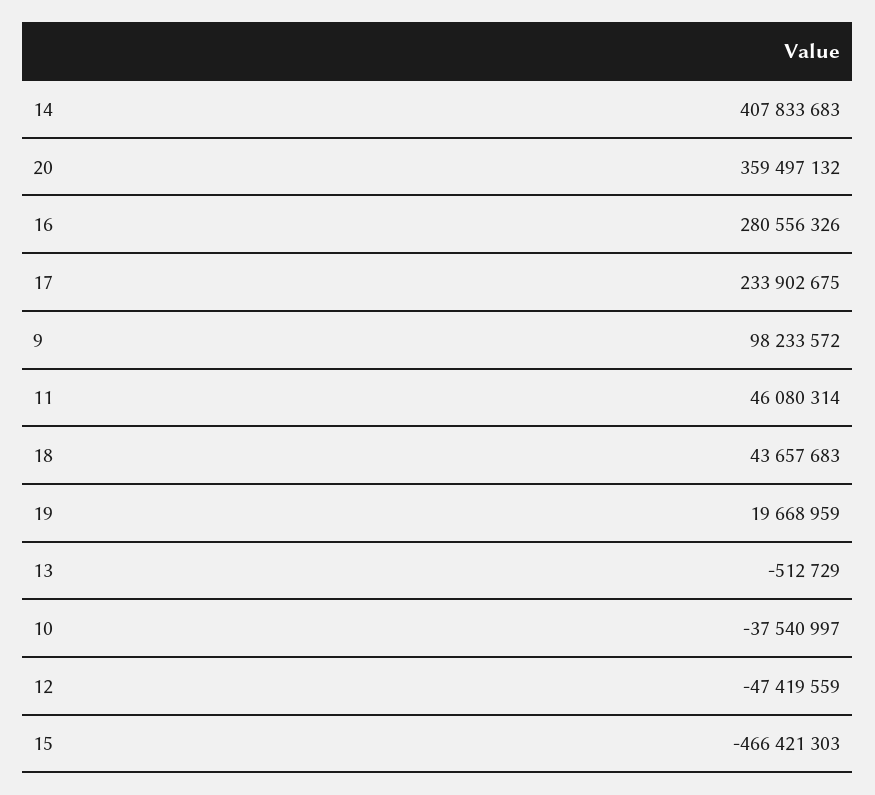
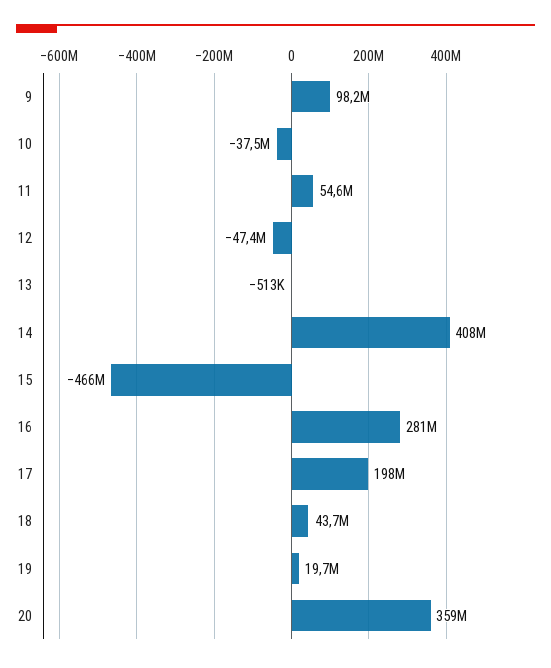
  {
    "14": 407833683,
    "20": 359497132,
    "16": 280556326,
-   "17": 233902675,
+   "17": 198000000,
    "9": 98233572,
-   "11": 46080314,
+   "11": 54600000,
    "18": 43657683,
    "19": 19668959,
    "13": -512729,
    "10": -37540997,
    "12": -47419559,
    "15": -466421303
  }

